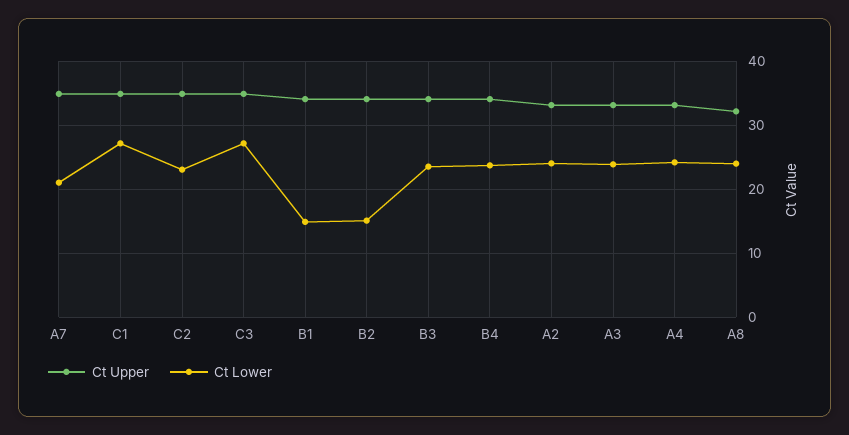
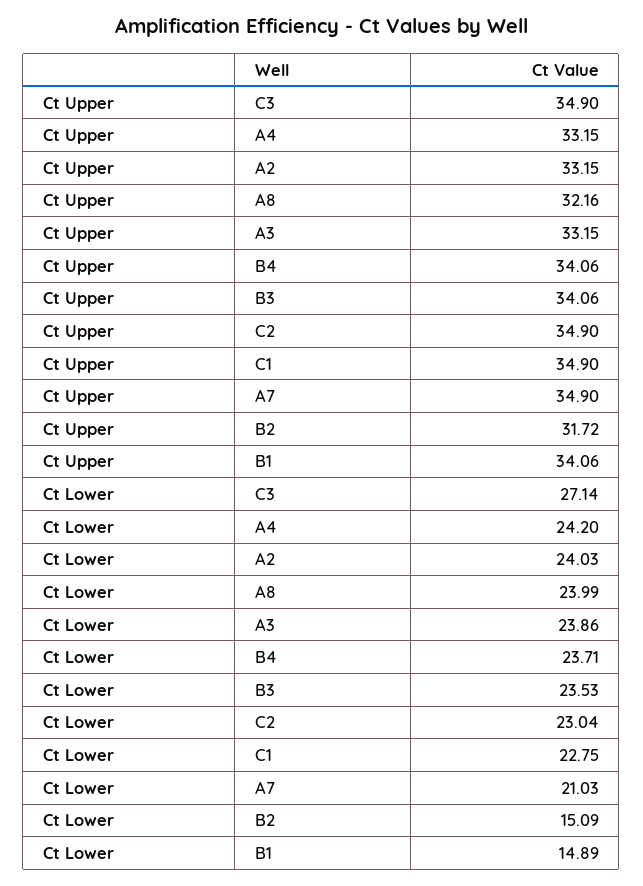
  {
    "Ct Upper": {
      "A7": 34.9,
      "C1": 34.9,
      "C2": 34.9,
      "C3": 34.9,
      "B1": 34.06,
-     "B2": 34,
+     "B2": 31.72,
      "B3": 34.06,
      "B4": 34.06,
      "A2": 33.15,
      "A3": 33.15,
      "A4": 33.15,
      "A8": 32.16
    },
    "Ct Lower": {
      "A7": 21.03,
-     "C1": 27,
+     "C1": 22.75,
      "C2": 23.04,
      "C3": 27.14,
      "B1": 14.89,
      "B2": 15.09,
      "B3": 23.53,
      "B4": 23.71,
      "A2": 24.03,
      "A3": 23.86,
      "A4": 24.2,
      "A8": 23.99
    }
  }

